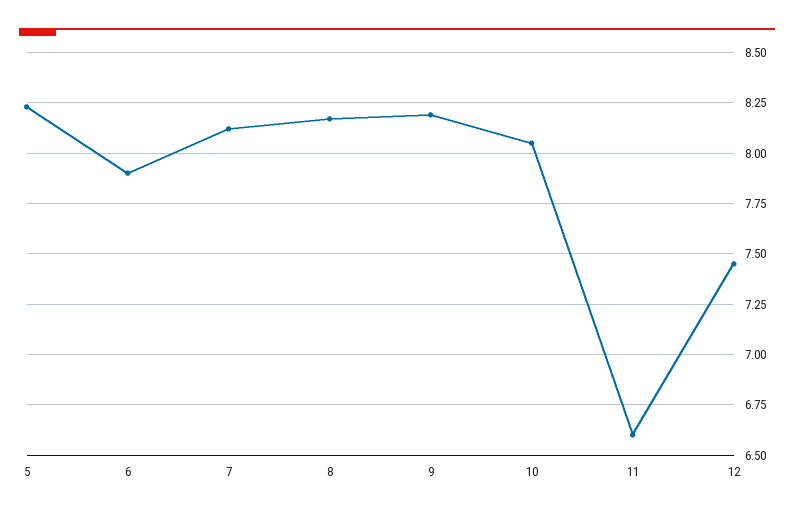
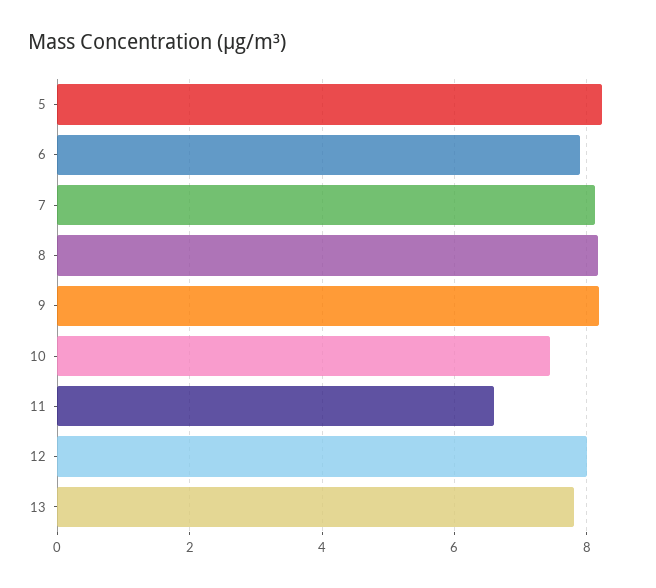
  {
    "5": 8.25,
    "6": 7.9,
    "7": 8.1,
    "8": 8.15,
    "9": 8.2,
-   "10": 8.05,
+   "10": 7.4,
    "11": 6.6,
-   "12": 7.45
+   "12": 8,
+   "13": 7.8
  }

